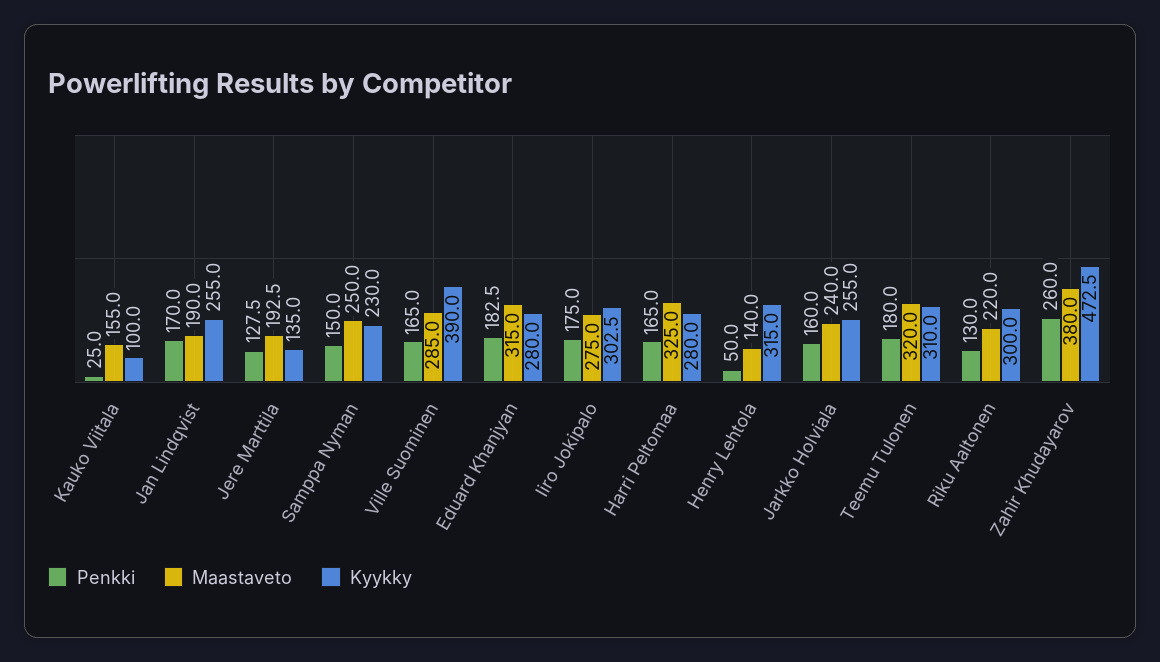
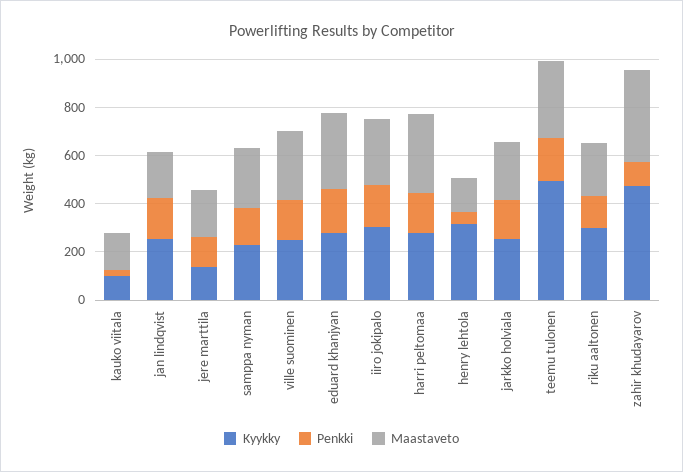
  {
    "Penkki": {
      "Kauko Viitala": 25,
      "Jan Lindqvist": 170,
      "Jere Marttila": 127.5,
      "Samppa Nyman": 150,
      "Ville Suominen": 165,
      "Eduard Khanjyan": 182.5,
      "Iiro Jokipalo": 175,
      "Harri Peltomaa": 165,
      "Henry Lehtola": 50,
      "Jarkko Holviala": 160,
      "Teemu Tulonen": 180,
      "Riku Aaltonen": 130,
-     "Zahir Khudayarov": 260
+     "Zahir Khudayarov": 100
    },
    "Maastaveto": {
      "Kauko Viitala": 155,
      "Jan Lindqvist": 190,
      "Jere Marttila": 192.5,
      "Samppa Nyman": 250,
      "Ville Suominen": 285,
      "Eduard Khanjyan": 315,
      "Iiro Jokipalo": 275,
      "Harri Peltomaa": 325,
      "Henry Lehtola": 140,
      "Jarkko Holviala": 240,
      "Teemu Tulonen": 320,
      "Riku Aaltonen": 220,
      "Zahir Khudayarov": 380
    },
    "Kyykky": {
      "Kauko Viitala": 100,
      "Jan Lindqvist": 255,
      "Jere Marttila": 135,
      "Samppa Nyman": 230,
-     "Ville Suominen": 390,
+     "Ville Suominen": 250,
      "Eduard Khanjyan": 280,
      "Iiro Jokipalo": 302.5,
      "Harri Peltomaa": 280,
      "Henry Lehtola": 315,
      "Jarkko Holviala": 255,
-     "Teemu Tulonen": 310,
+     "Teemu Tulonen": 500,
      "Riku Aaltonen": 300,
      "Zahir Khudayarov": 472.5
    }
  }

